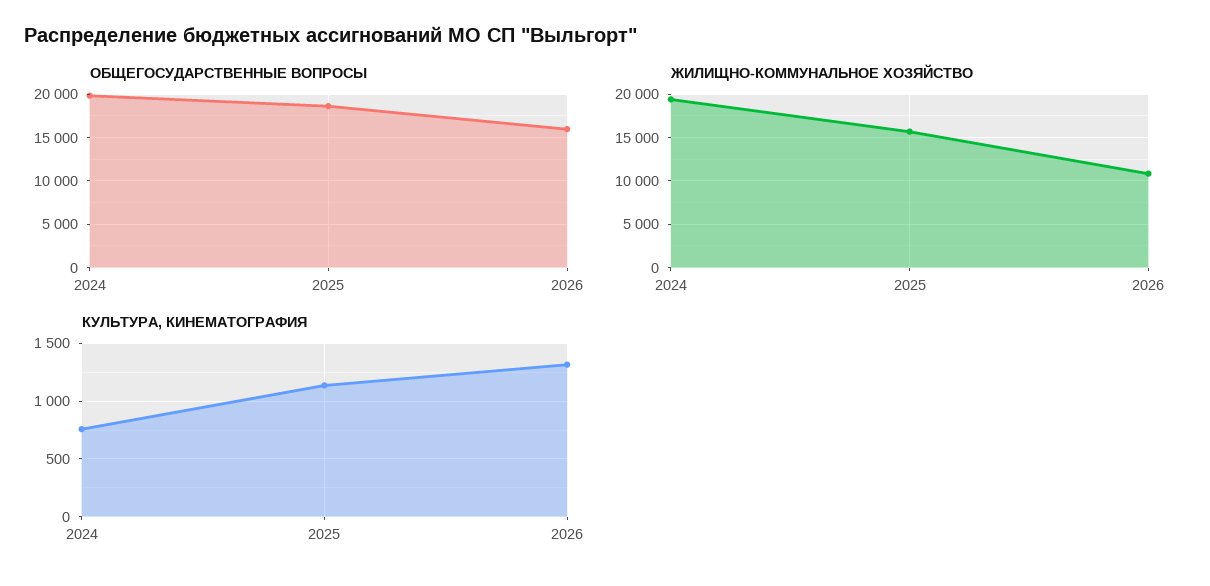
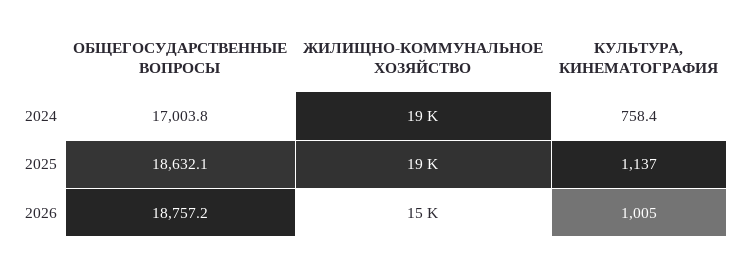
  {
    "ОБЩЕГОСУДАРСТВЕННЫЕ ВОПРОСЫ": {
-     "2024": 20000,
+     "2024": 17003.8,
      "2025": 18632.1,
-     "2026": 16000
+     "2026": 18757.2
    },
    "ЖИЛИЩНО-КОММУНАЛЬНОЕ ХОЗЯЙСТВО": {
      "2024": 19000,
-     "2025": 16000,
+     "2025": 19000,
-     "2026": 11000
+     "2026": 15000
    },
    "КУЛЬТУРА, КИНЕМАТОГРАФИЯ": {
      "2024": 758.4,
      "2025": 1137,
-     "2026": 1300
+     "2026": 1005
    }
  }

